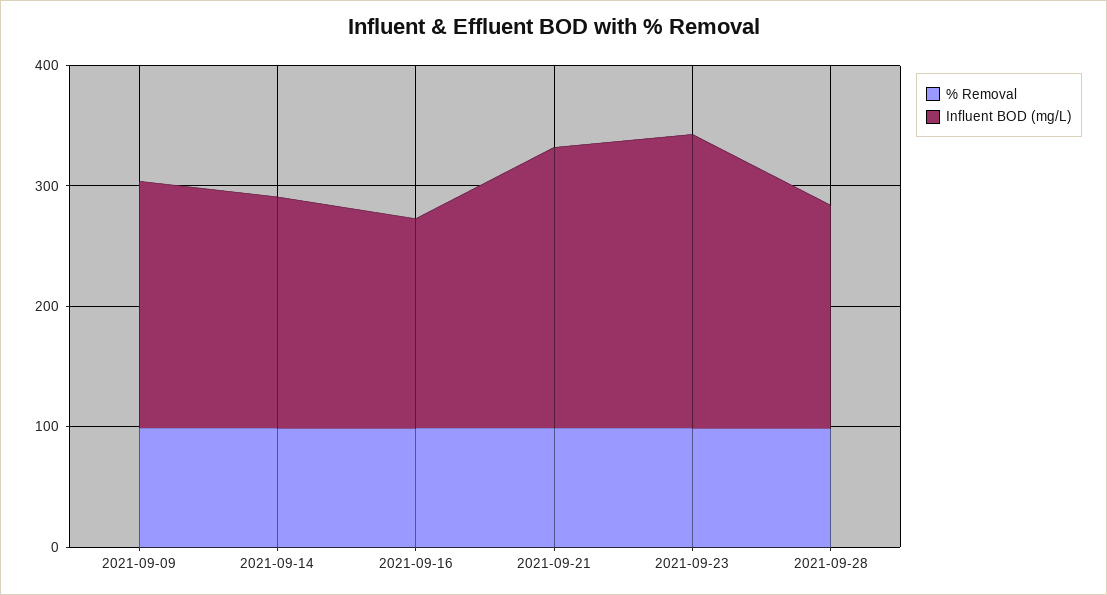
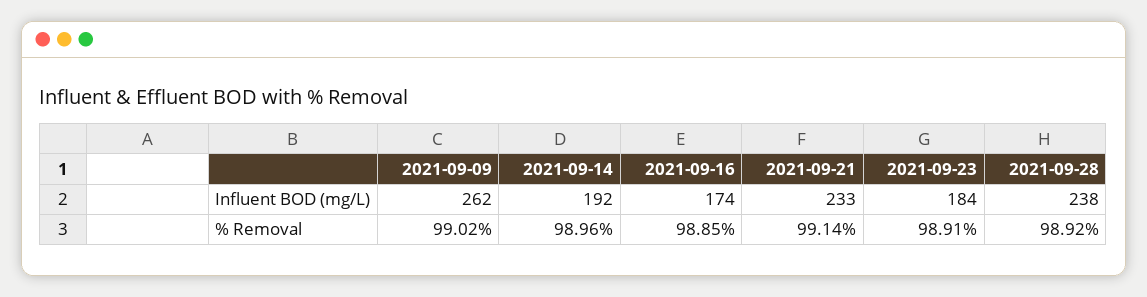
  {
    "% Removal": {
      "2021-09-09": 99.02,
      "2021-09-14": 98.96,
      "2021-09-16": 98.85,
      "2021-09-21": 99.14,
      "2021-09-23": 98.91,
      "2021-09-28": 98.92
    },
    "Influent BOD (mg/L)": {
-     "2021-09-09": 200,
+     "2021-09-09": 262,
      "2021-09-14": 192,
      "2021-09-16": 174,
      "2021-09-21": 233,
-     "2021-09-23": 240,
+     "2021-09-23": 184,
-     "2021-09-28": 180
+     "2021-09-28": 238
    }
  }

